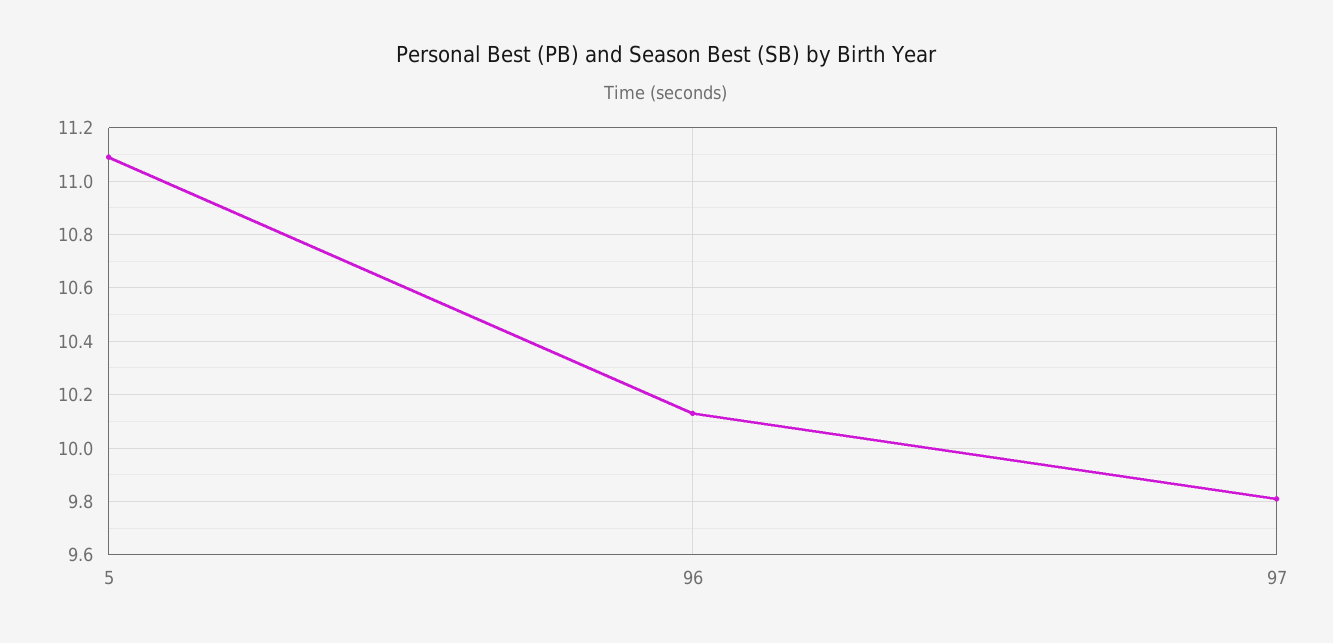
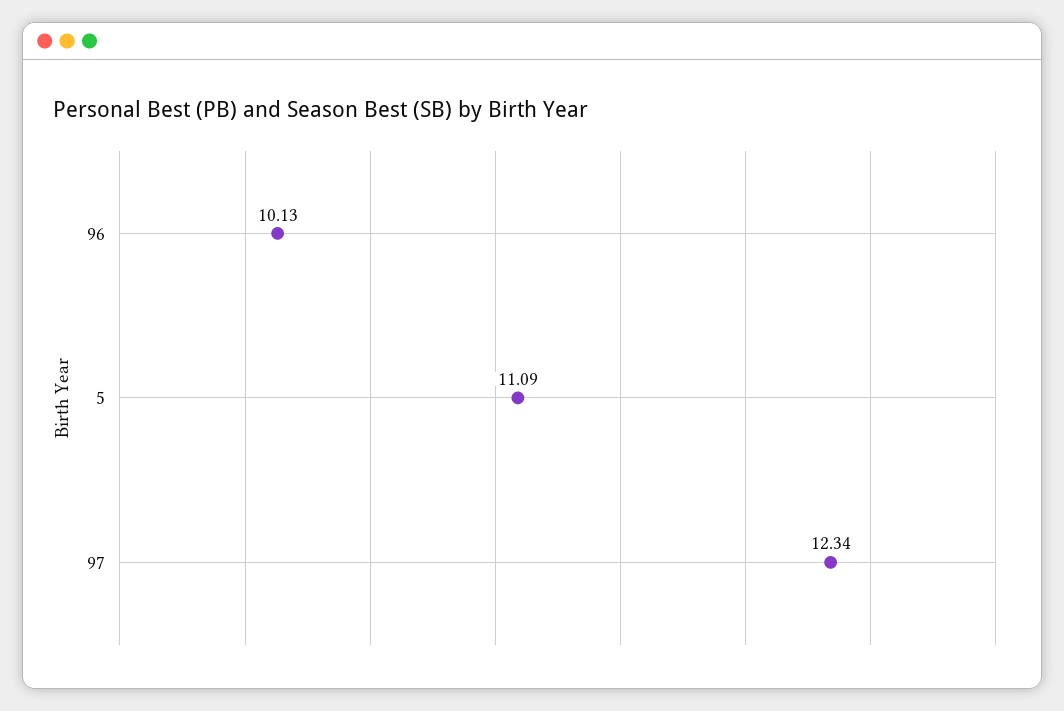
  {
    "5": 11.09,
    "96": 10.13,
-   "97": 9.8
+   "97": 12.34
  }

